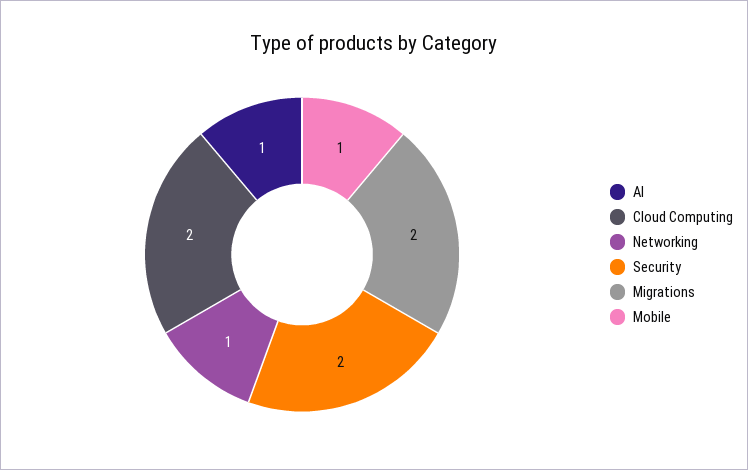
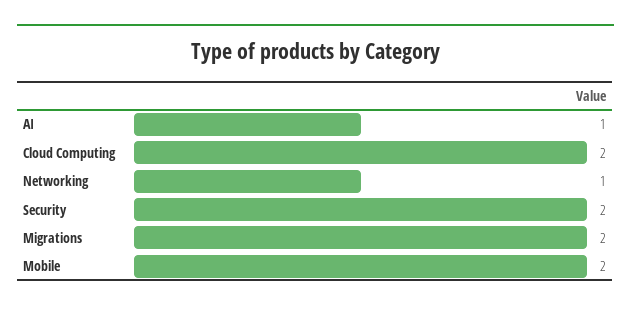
  {
    "AI": 1,
    "Cloud Computing": 2,
    "Networking": 1,
    "Security": 2,
    "Migrations": 2,
-   "Mobile": 1
+   "Mobile": 2
  }

